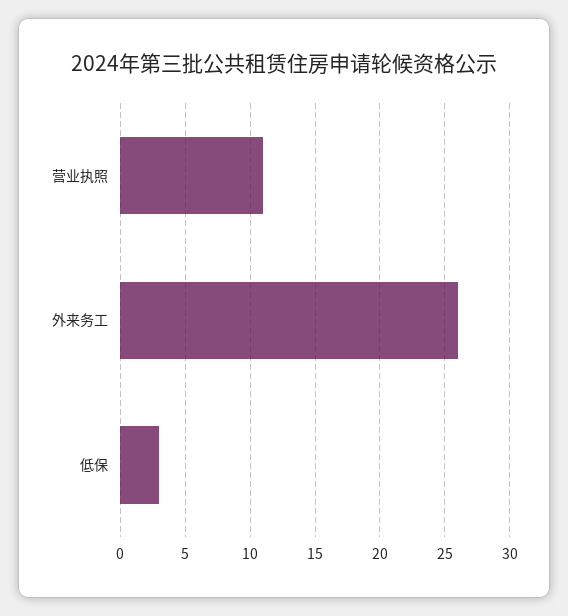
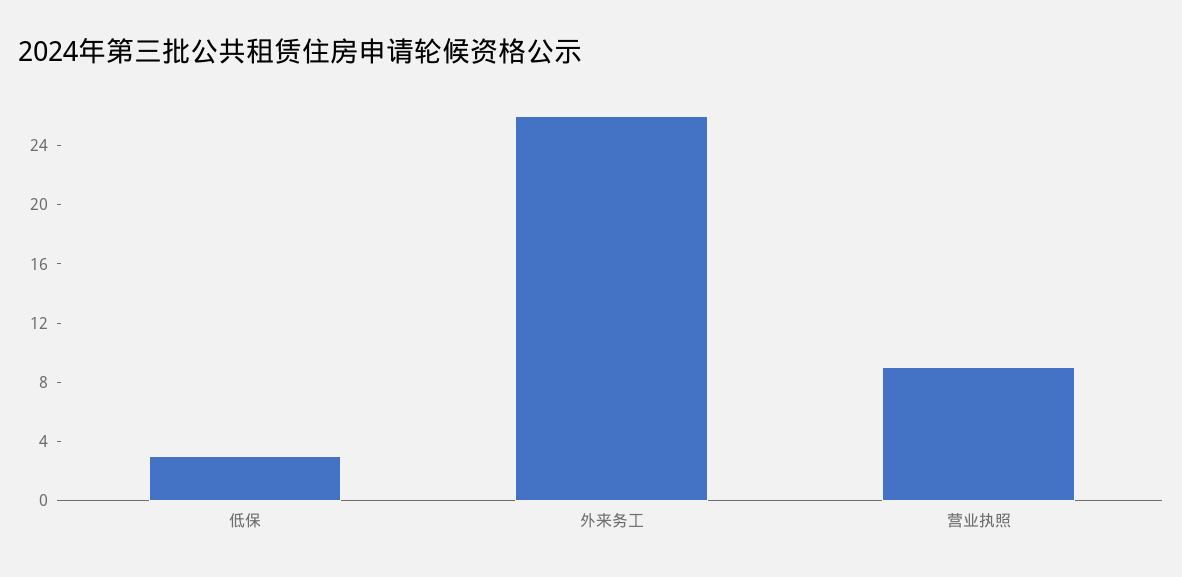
  {
-   "营业执照": 11,
+   "营业执照": 9,
    "外来务工": 26,
    "低保": 3
  }

